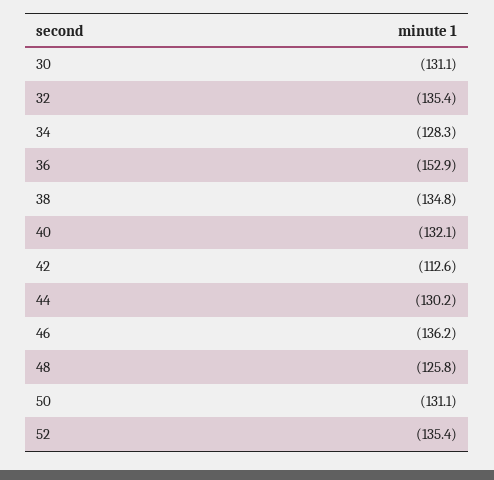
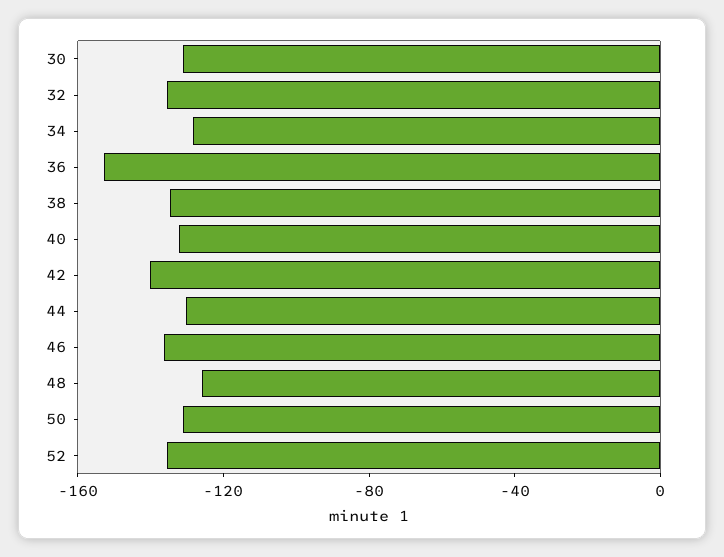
  {
    "30": -131.1,
    "32": -135.4,
    "34": -128.3,
    "36": -152.9,
    "38": -134.8,
    "40": -132.1,
-   "42": -112.6,
+   "42": -140,
    "44": -130.2,
    "46": -136.2,
    "48": -125.8,
    "50": -131.1,
    "52": -135.4
  }

